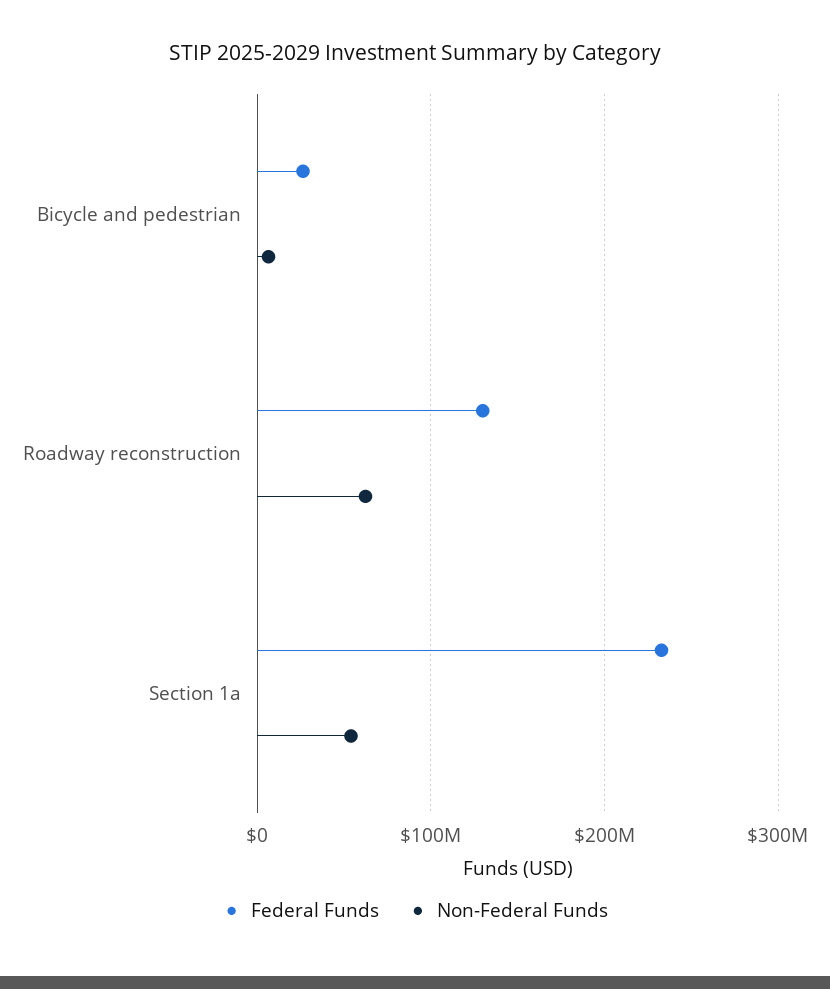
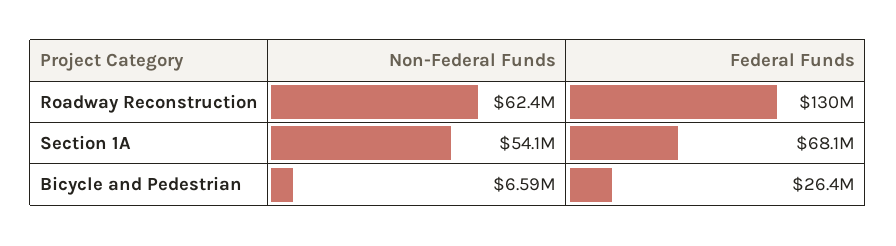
  {
    "Federal Funds": {
      "Bicycle and pedestrian": 26400000,
      "Roadway reconstruction": 130000000,
-     "Section 1a": 230000000
+     "Section 1a": 68100000
    },
    "Non-Federal Funds": {
      "Bicycle and pedestrian": 6590000,
      "Roadway reconstruction": 62400000,
      "Section 1a": 54100000
    }
  }

